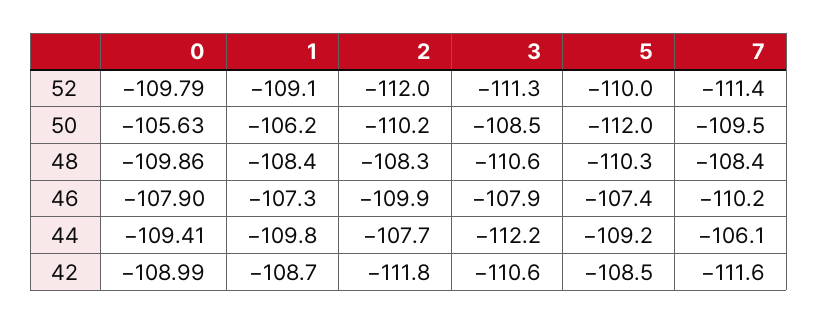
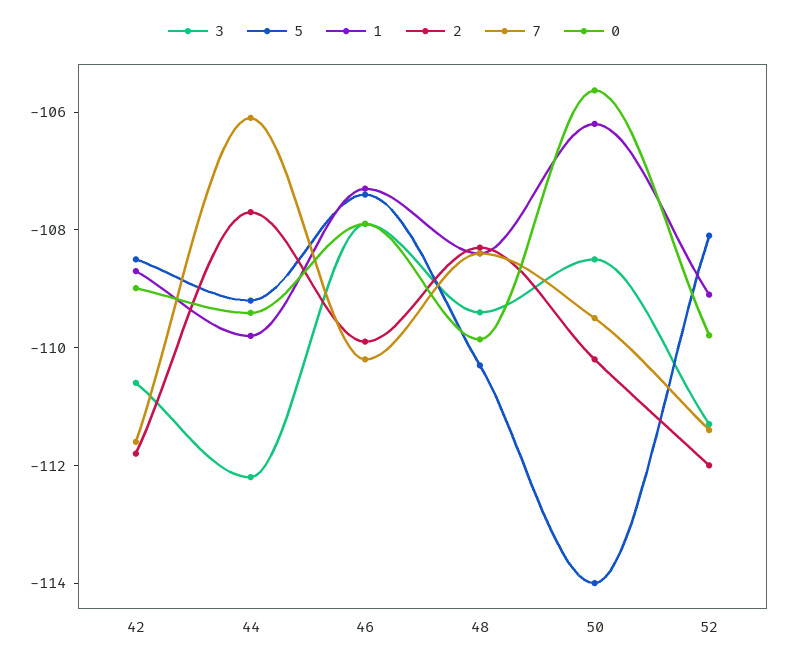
  {
    "0": {
      "52": -109.79,
      "50": -105.63,
      "48": -109.86,
      "46": -107.9,
      "44": -109.41,
      "42": -108.99
    },
    "1": {
      "52": -109.1,
      "50": -106.2,
      "48": -108.4,
      "46": -107.3,
      "44": -109.8,
      "42": -108.7
    },
    "2": {
      "52": -112,
      "50": -110.2,
      "48": -108.3,
      "46": -109.9,
      "44": -107.7,
      "42": -111.8
    },
    "3": {
      "52": -111.3,
      "50": -108.5,
-     "48": -110.6,
+     "48": -109.5,
      "46": -107.9,
      "44": -112.2,
      "42": -110.6
    },
    "5": {
-     "52": -110,
+     "52": -108,
-     "50": -112,
+     "50": -114,
      "48": -110.3,
      "46": -107.4,
      "44": -109.2,
      "42": -108.5
    },
    "7": {
      "52": -111.4,
      "50": -109.5,
      "48": -108.4,
      "46": -110.2,
      "44": -106.1,
      "42": -111.6
    }
  }

